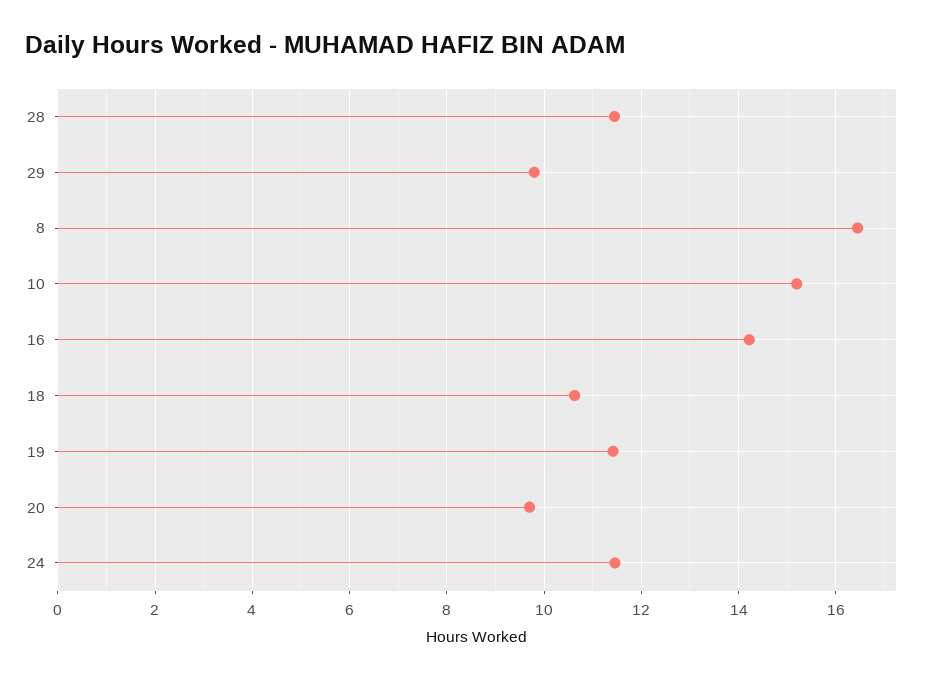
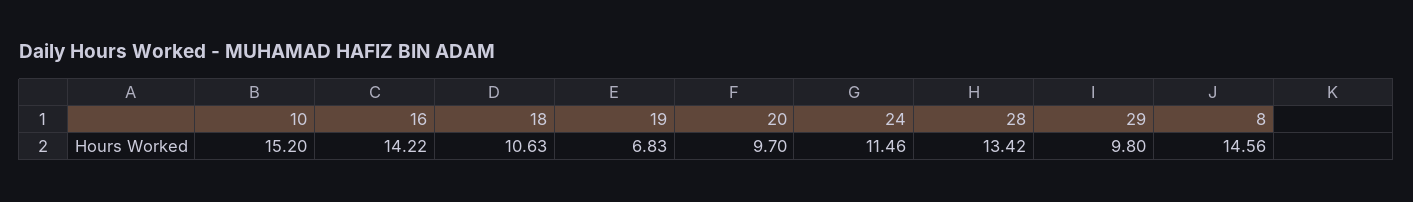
  {
-   "28": 11.4,
+   "28": 13.42,
    "29": 9.8,
-   "8": 16.4,
+   "8": 14.56,
    "10": 15.2,
    "16": 14.22,
    "18": 10.63,
-   "19": 11.4,
+   "19": 6.83,
    "20": 9.7,
    "24": 11.46
  }

